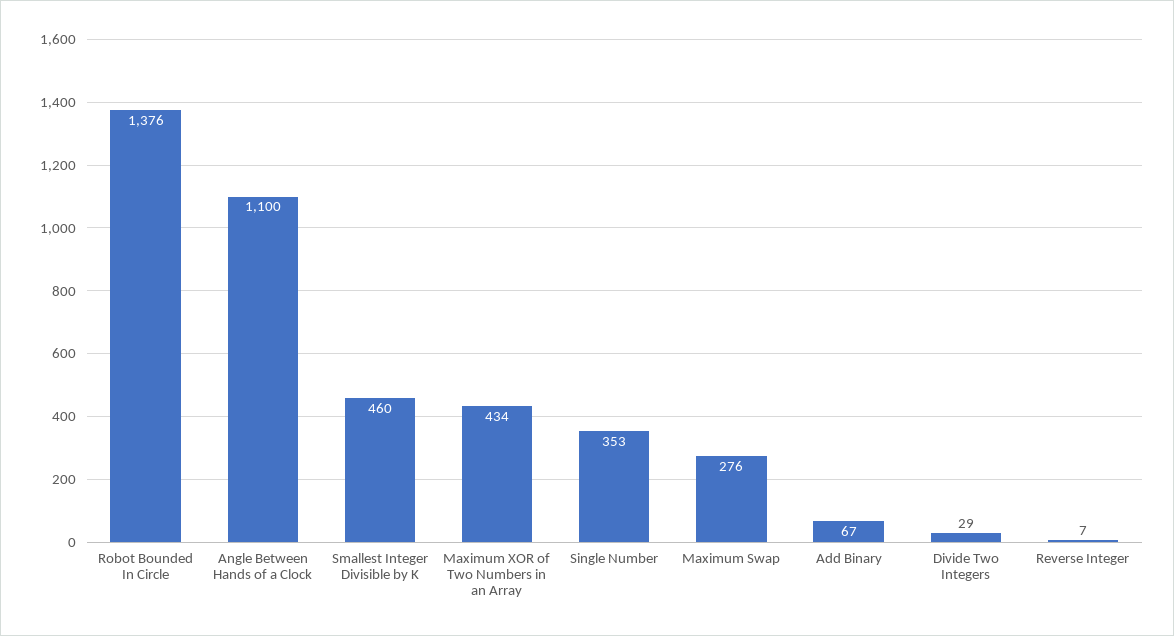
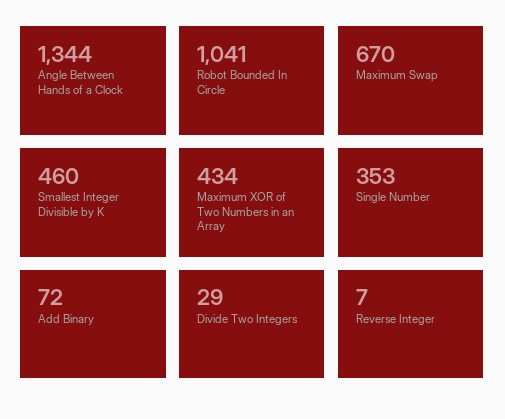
  {
-   "Robot Bounded In Circle": 1376,
+   "Robot Bounded In Circle": 1041,
-   "Angle Between Hands of a Clock": 1100,
+   "Angle Between Hands of a Clock": 1344,
    "Smallest Integer Divisible by K": 460,
    "Maximum XOR of Two Numbers in an Array": 434,
    "Single Number": 353,
-   "Maximum Swap": 276,
+   "Maximum Swap": 670,
-   "Add Binary": 67,
+   "Add Binary": 72,
    "Divide Two Integers": 29,
    "Reverse Integer": 7
  }

